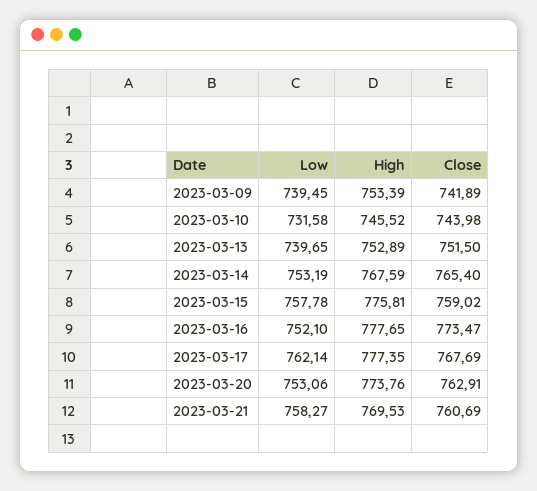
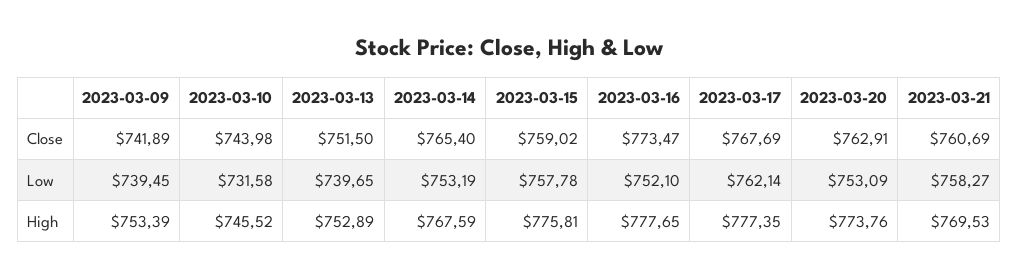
  {
    "Low": {
      "2023-03-09": 739.45,
      "2023-03-10": 731.58,
      "2023-03-13": 739.65,
      "2023-03-14": 753.19,
      "2023-03-15": 757.78,
      "2023-03-16": 752.1,
      "2023-03-17": 762.14,
-     "2023-03-20": 753.06,
+     "2023-03-20": 753.09,
      "2023-03-21": 758.27
    },
    "High": {
      "2023-03-09": 753.39,
      "2023-03-10": 745.52,
      "2023-03-13": 752.89,
      "2023-03-14": 767.59,
      "2023-03-15": 775.81,
      "2023-03-16": 777.65,
      "2023-03-17": 777.35,
      "2023-03-20": 773.76,
      "2023-03-21": 769.53
    },
    "Close": {
      "2023-03-09": 741.89,
      "2023-03-10": 743.98,
      "2023-03-13": 751.5,
      "2023-03-14": 765.4,
      "2023-03-15": 759.02,
      "2023-03-16": 773.47,
      "2023-03-17": 767.69,
      "2023-03-20": 762.91,
      "2023-03-21": 760.69
    }
  }

